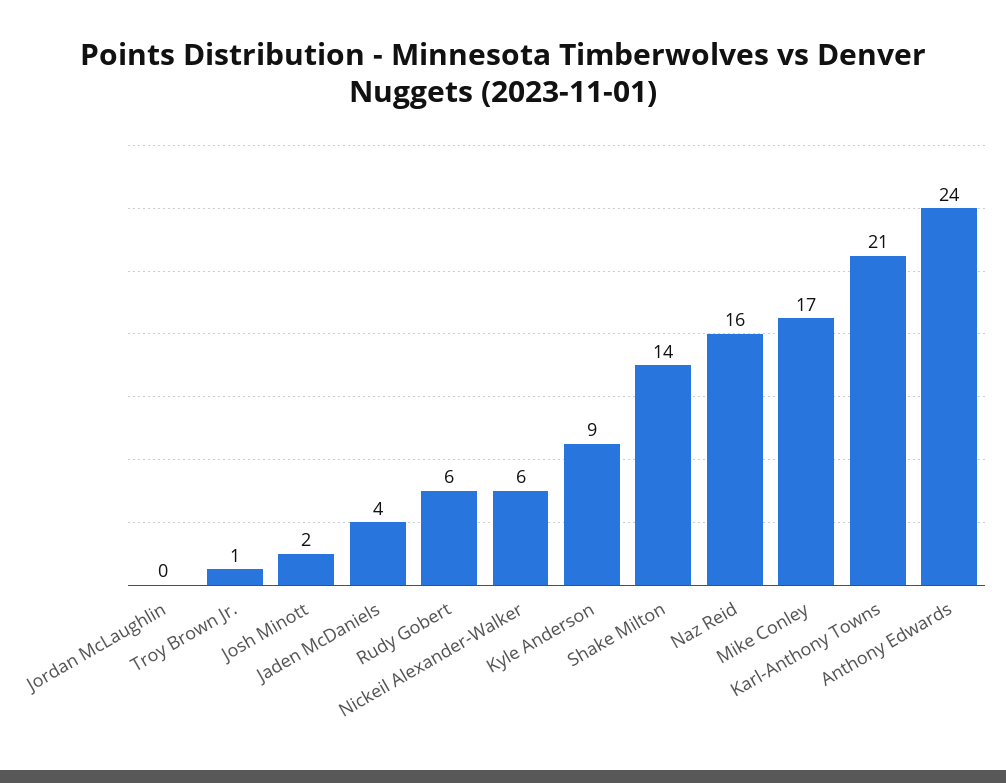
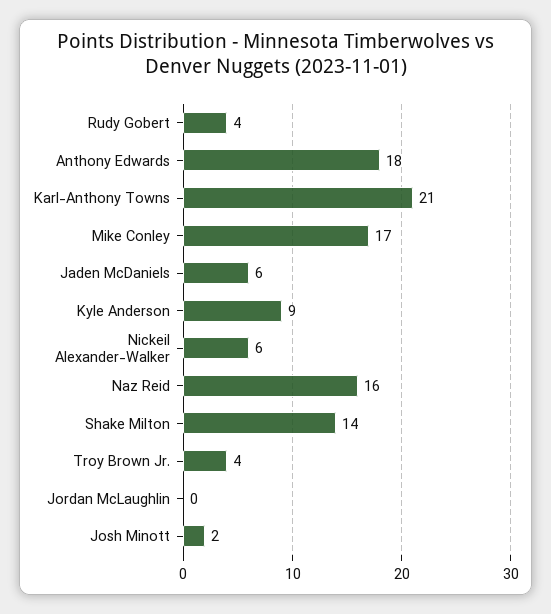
  {
    "Jordan McLaughlin": 0,
-   "Troy Brown Jr.": 1,
+   "Troy Brown Jr.": 4,
    "Josh Minott": 2,
-   "Jaden McDaniels": 4,
+   "Jaden McDaniels": 6,
-   "Rudy Gobert": 6,
+   "Rudy Gobert": 4,
    "Nickeil Alexander-Walker": 6,
    "Kyle Anderson": 9,
    "Shake Milton": 14,
    "Naz Reid": 16,
    "Mike Conley": 17,
    "Karl-Anthony Towns": 21,
-   "Anthony Edwards": 24
+   "Anthony Edwards": 18
  }

